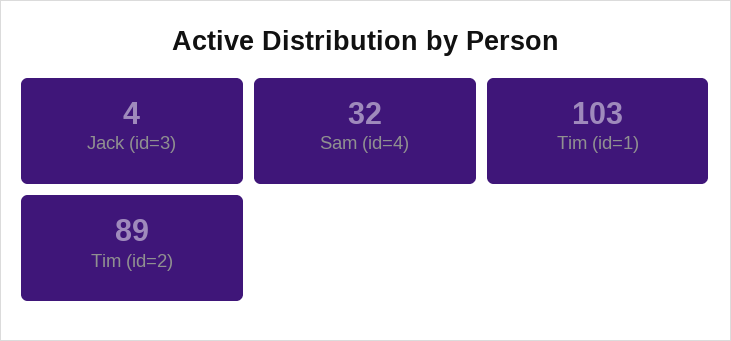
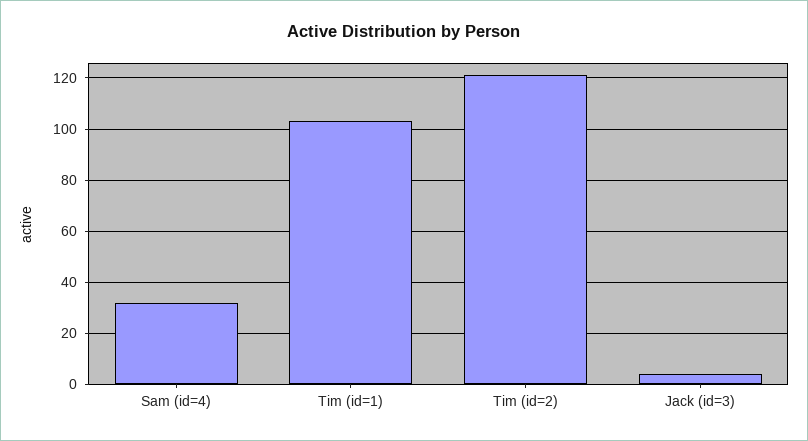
  {
    "Jack (id=3)": 4,
    "Sam (id=4)": 32,
    "Tim (id=1)": 103,
-   "Tim (id=2)": 89
+   "Tim (id=2)": 120
  }

